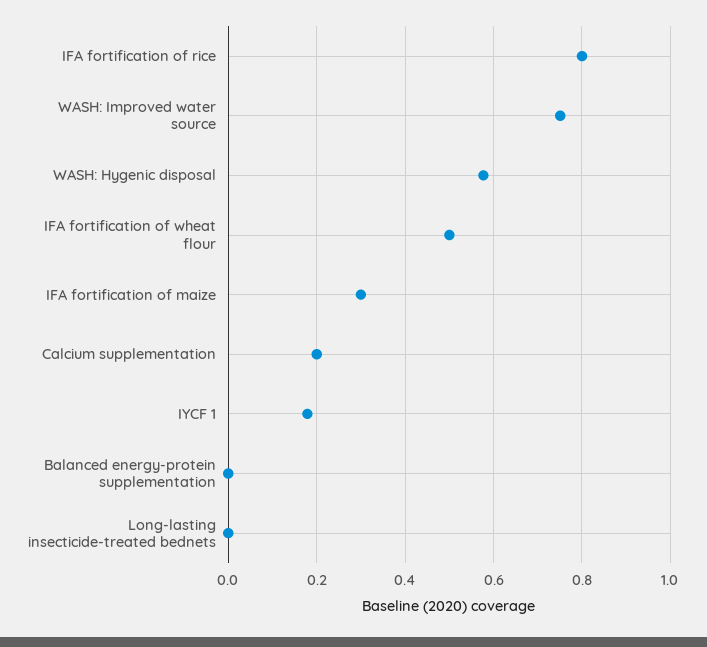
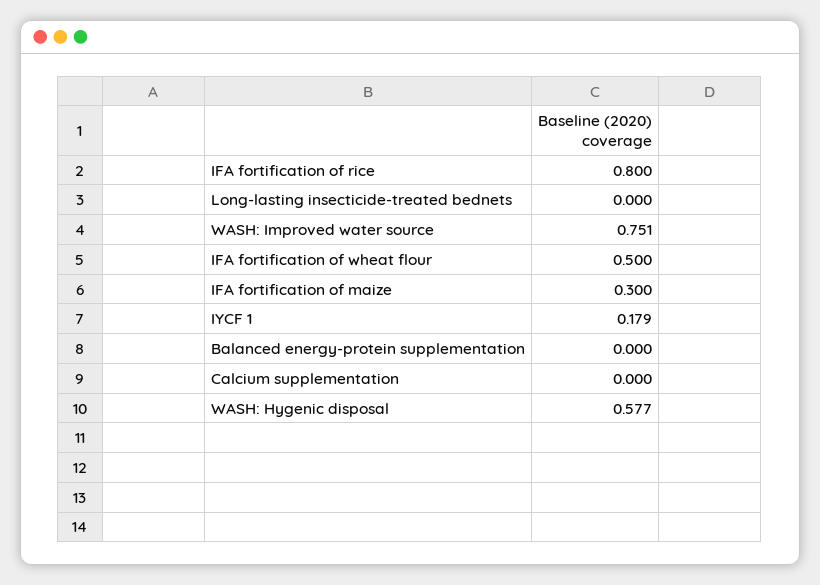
  {
    "IFA fortification of rice": 0.8,
    "WASH: Improved water source": 0.751,
    "WASH: Hygenic disposal": 0.577,
    "IFA fortification of wheat flour": 0.5,
    "IFA fortification of maize": 0.3,
-   "Calcium supplementation": 0.2,
+   "Calcium supplementation": 0,
    "IYCF 1": 0.179,
    "Balanced energy-protein supplementation": 0,
    "Long-lasting insecticide-treated bednets": 0
  }

